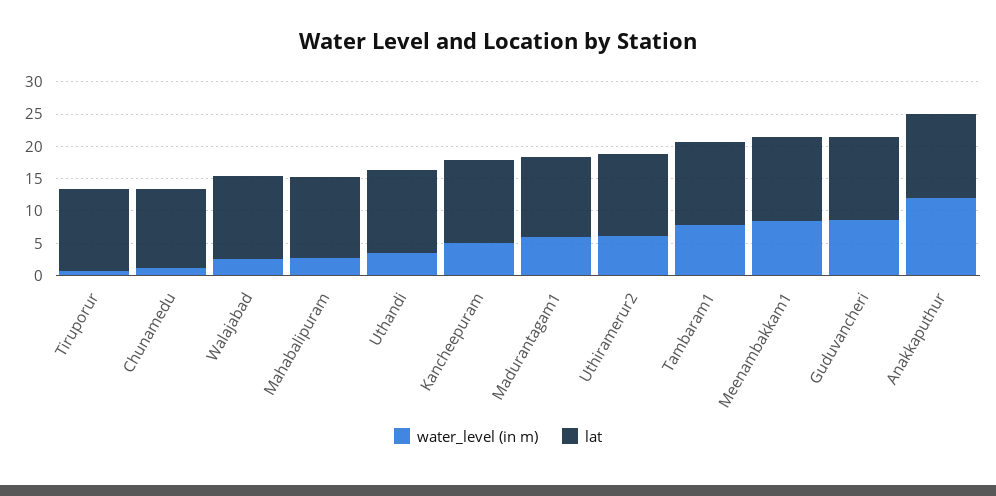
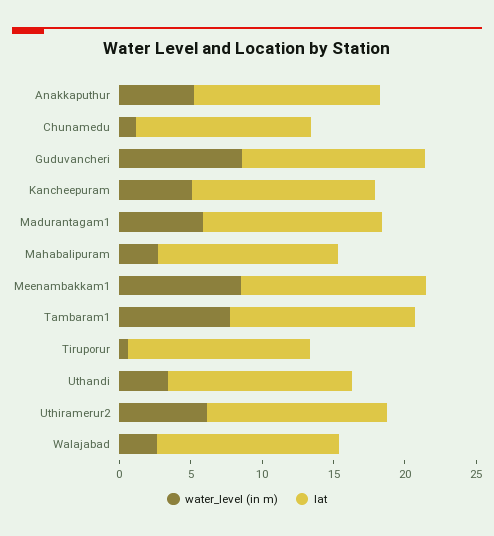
  {
    "water_level (in m)": {
      "Tiruporur": 1,
      "Chunamedu": 1,
      "Walajabad": 3,
      "Mahabalipuram": 3,
      "Uthandi": 3,
      "Kancheepuram": 5,
      "Madurantagam1": 6,
      "Uthiramerur2": 6,
      "Tambaram1": 8,
      "Meenambakkam1": 9,
      "Guduvancheri": 9,
-     "Anakkaputhur": 12.5
+     "Anakkaputhur": 5
    },
    "lat": {
      "Tiruporur": 13,
      "Chunamedu": 12,
      "Walajabad": 13,
      "Mahabalipuram": 13,
      "Uthandi": 13,
      "Kancheepuram": 13,
      "Madurantagam1": 13,
      "Uthiramerur2": 13,
      "Tambaram1": 13,
      "Meenambakkam1": 13,
      "Guduvancheri": 13,
      "Anakkaputhur": 13
    }
  }

